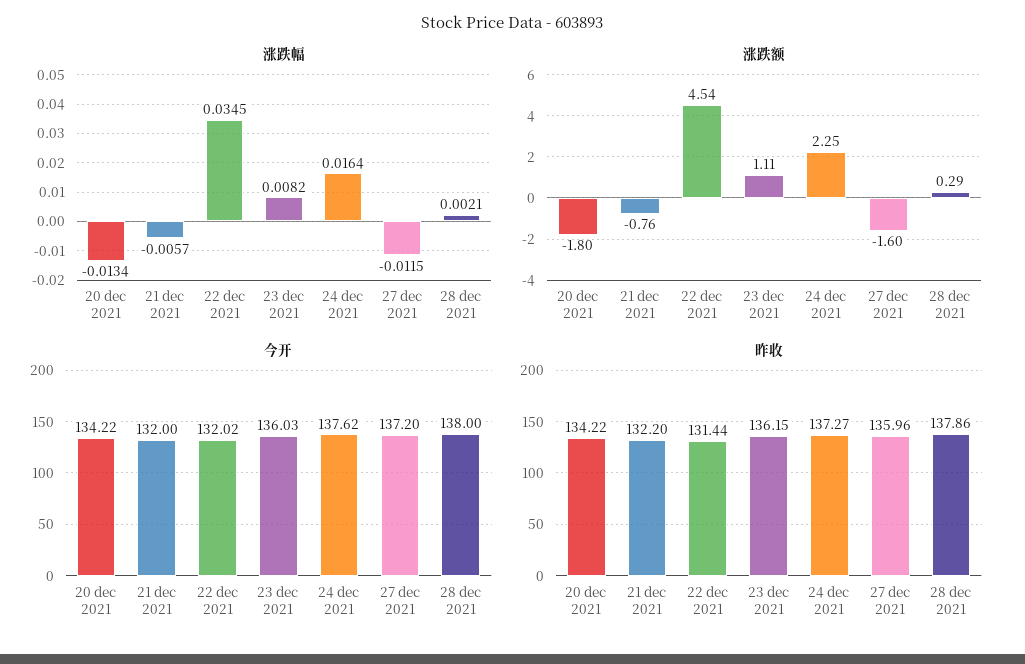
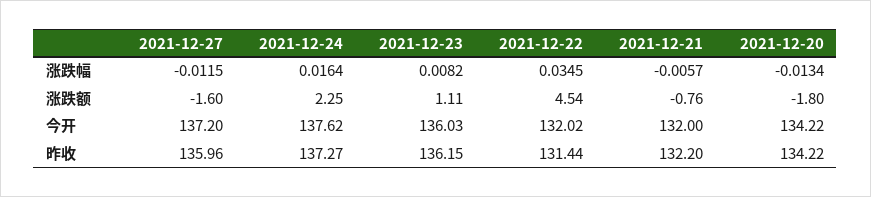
  {
    "涨跌幅": {
      "20 dec 2021": -0.0134,
      "21 dec 2021": -0.0057,
      "22 dec 2021": 0.0345,
      "23 dec 2021": 0.0082,
      "24 dec 2021": 0.0164,
-     "27 dec 2021": -0.0115,
+     "27 dec 2021": -0.0115
-     "28 dec 2021": 0.0021
    },
    "涨跌额": {
      "20 dec 2021": -1.8,
      "21 dec 2021": -0.76,
      "22 dec 2021": 4.54,
      "23 dec 2021": 1.11,
      "24 dec 2021": 2.25,
-     "27 dec 2021": -1.6,
+     "27 dec 2021": -1.6
-     "28 dec 2021": 0.29
    },
    "今开": {
      "20 dec 2021": 134.22,
      "21 dec 2021": 132,
      "22 dec 2021": 132.02,
      "23 dec 2021": 136.03,
      "24 dec 2021": 137.62,
-     "27 dec 2021": 137.2,
+     "27 dec 2021": 137.2
-     "28 dec 2021": 138
    },
    "昨收": {
      "20 dec 2021": 134.22,
      "21 dec 2021": 132.2,
      "22 dec 2021": 131.44,
      "23 dec 2021": 136.15,
      "24 dec 2021": 137.27,
-     "27 dec 2021": 135.96,
+     "27 dec 2021": 135.96
-     "28 dec 2021": 137.86
    }
  }

